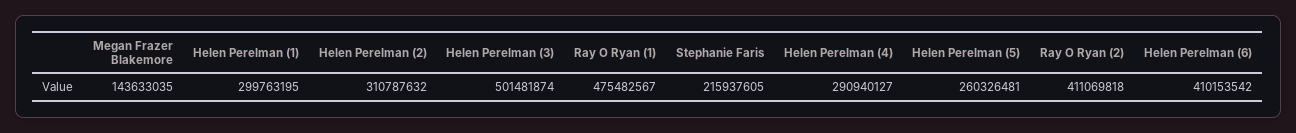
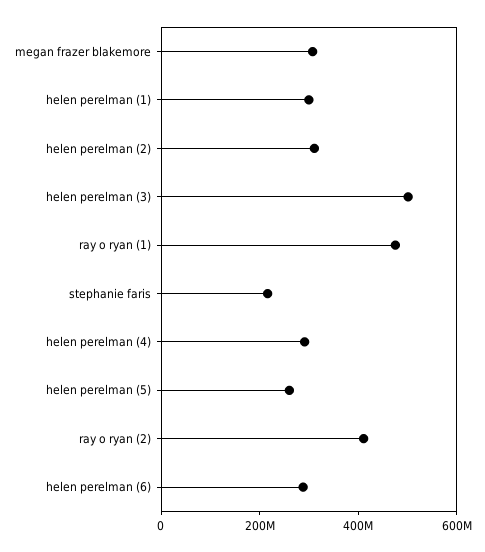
  {
-   "Megan Frazer Blakemore": 143633035,
+   "Megan Frazer Blakemore": 300000000,
    "Helen Perelman (1)": 299763195,
    "Helen Perelman (2)": 310787632,
    "Helen Perelman (3)": 501481874,
    "Ray O Ryan (1)": 475482567,
    "Stephanie Faris": 215937605,
    "Helen Perelman (4)": 290940127,
    "Helen Perelman (5)": 260326481,
    "Ray O Ryan (2)": 411069818,
-   "Helen Perelman (6)": 410153542
+   "Helen Perelman (6)": 300000000
  }

